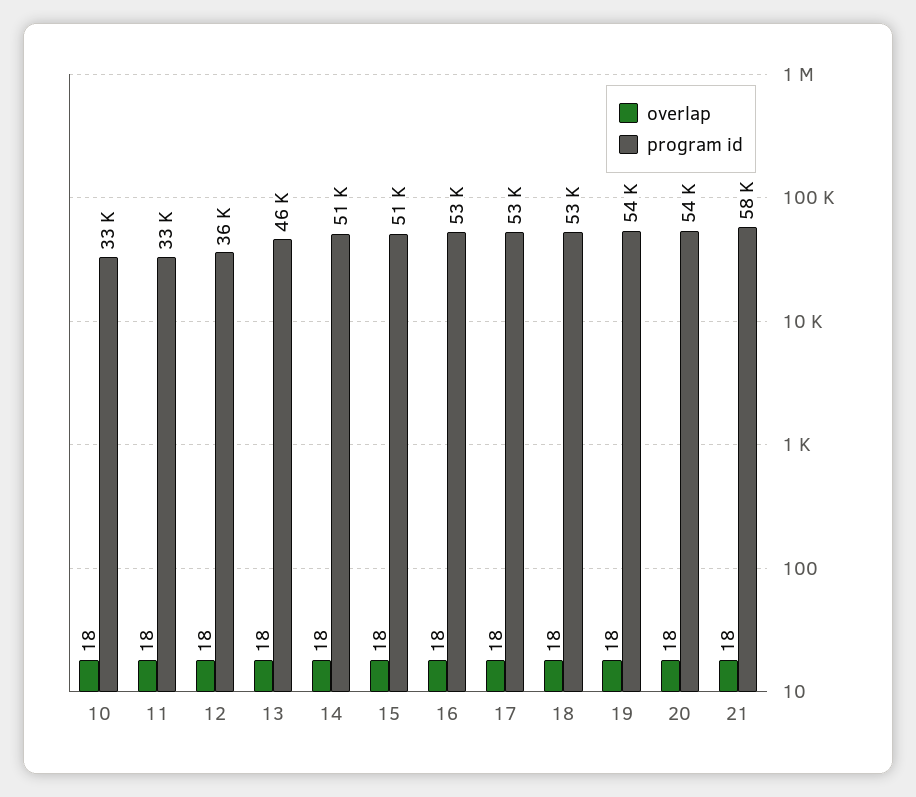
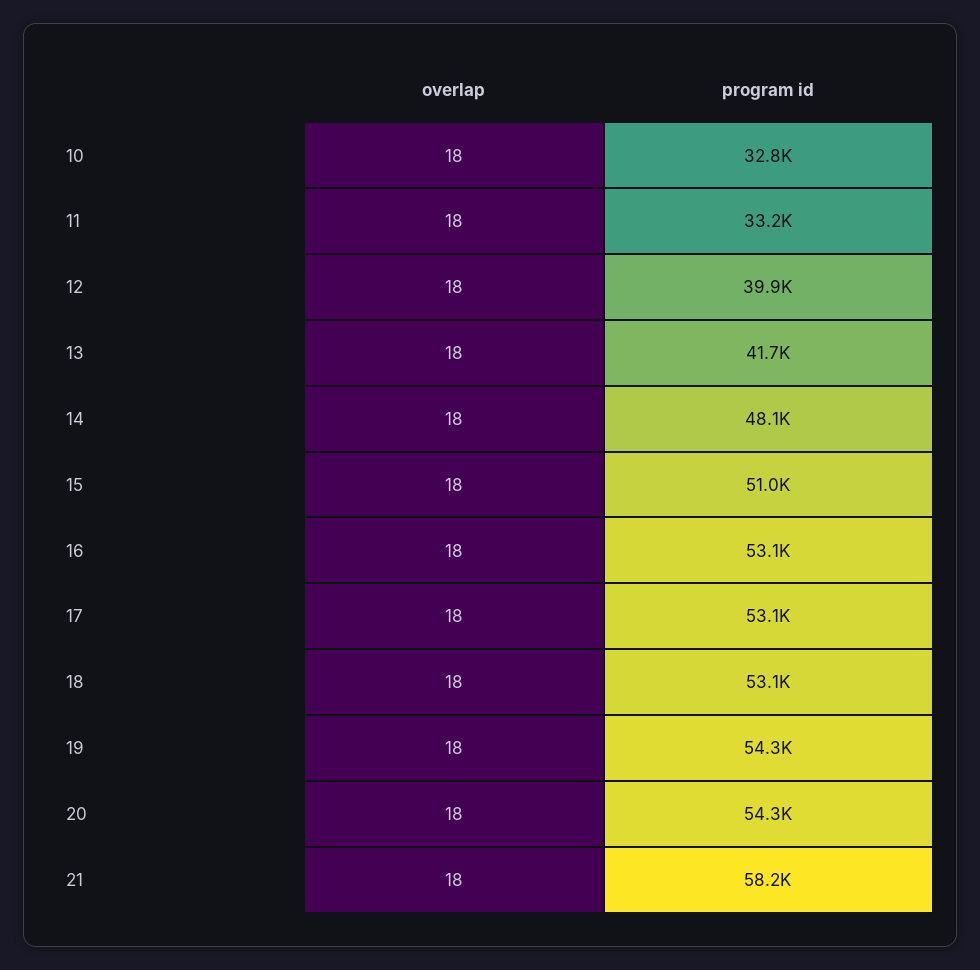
  {
    "overlap": {
      "10": 18,
      "11": 18,
      "12": 18,
      "13": 18,
      "14": 18,
      "15": 18,
      "16": 18,
      "17": 18,
      "18": 18,
      "19": 18,
      "20": 18,
      "21": 18
    },
    "program id": {
      "10": 32800,
      "11": 33200,
-     "12": 36000,
+     "12": 39900,
-     "13": 46000,
+     "13": 41700,
-     "14": 51000,
+     "14": 48100,
      "15": 51000,
      "16": 53100,
      "17": 53100,
      "18": 53100,
      "19": 54300,
      "20": 54300,
      "21": 58200
    }
  }

